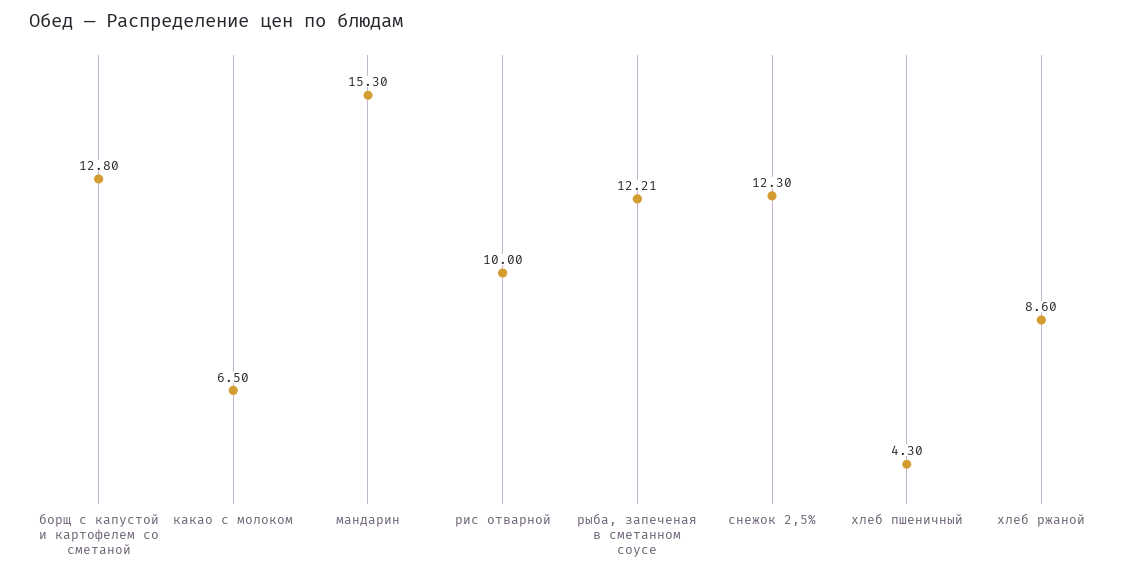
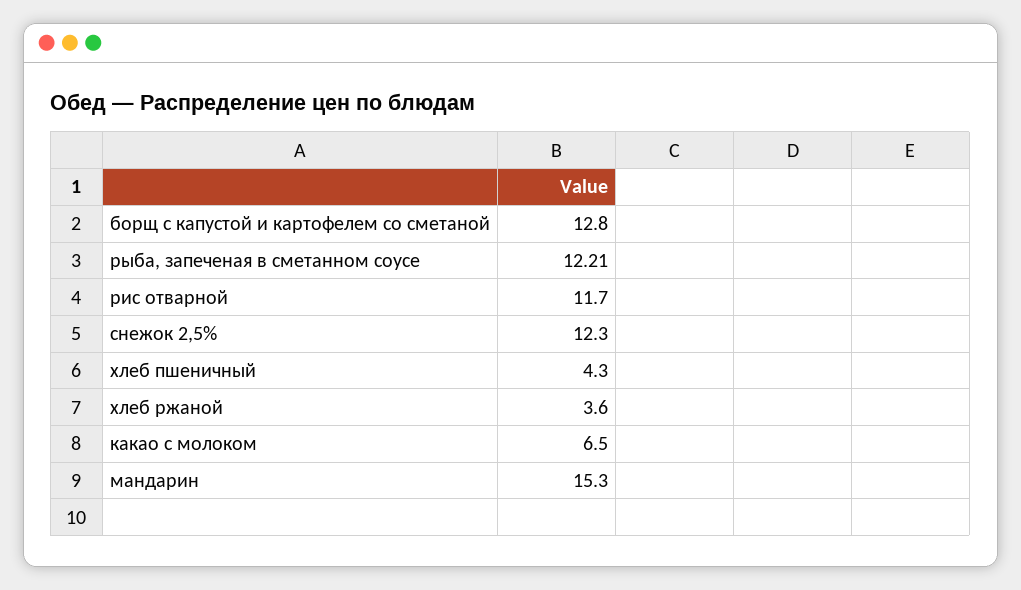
  {
    "борщ с капустой и картофелем со сметаной": 12.8,
    "какао с молоком": 6.5,
    "мандарин": 15.3,
-   "рис отварной": 10,
+   "рис отварной": 11.7,
    "рыба, запеченая в сметанном соусе": 12.21,
    "снежок 2,5%": 12.3,
    "хлеб пшеничный": 4.3,
-   "хлеб ржаной": 8.6
+   "хлеб ржаной": 3.6
  }

